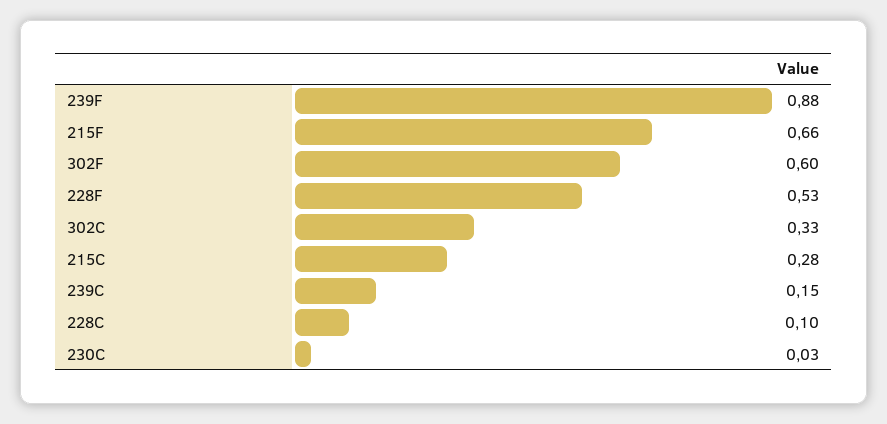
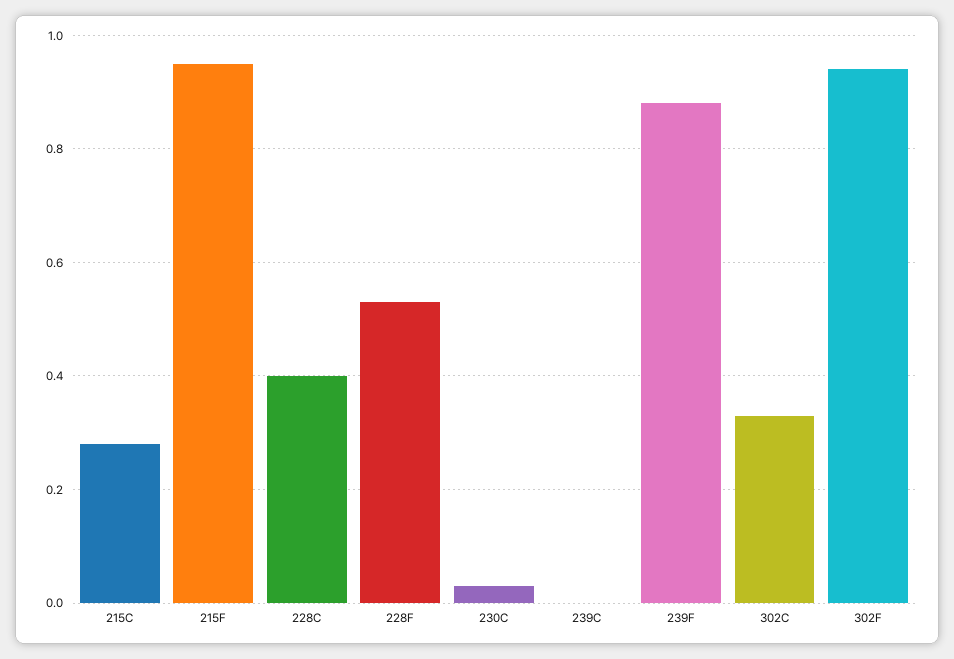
  {
    "239F": 0.88,
-   "215F": 0.66,
+   "215F": 0.95,
-   "302F": 0.6,
+   "302F": 0.95,
    "228F": 0.53,
    "302C": 0.33,
    "215C": 0.28,
-   "239C": 0.15,
+   "239C": 0,
-   "228C": 0.1,
+   "228C": 0.4,
    "230C": 0.03
  }

